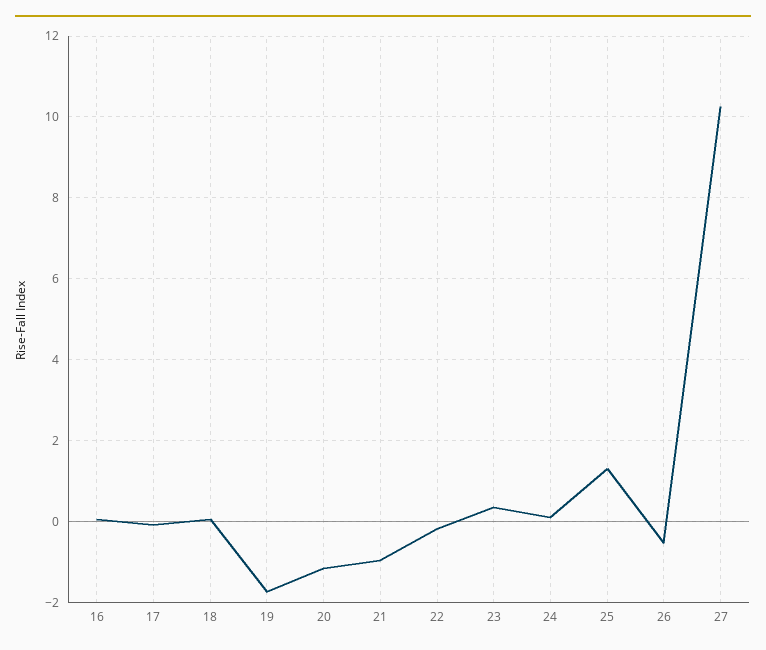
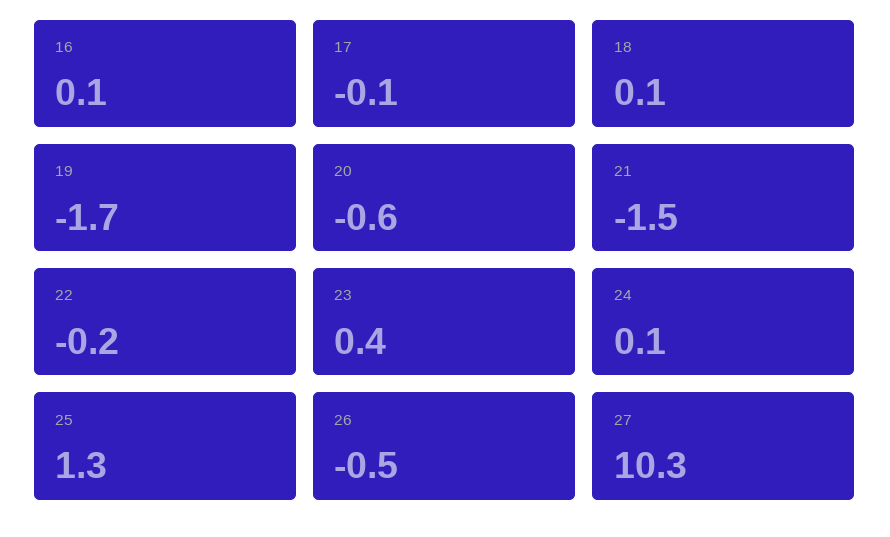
  {
    "16": 0.1,
    "17": -0.1,
    "18": 0.1,
    "19": -1.7,
-   "20": -1.2,
+   "20": -0.6,
-   "21": -1,
+   "21": -1.5,
    "22": -0.2,
    "23": 0.4,
    "24": 0.1,
    "25": 1.3,
    "26": -0.5,
    "27": 10.3
  }

